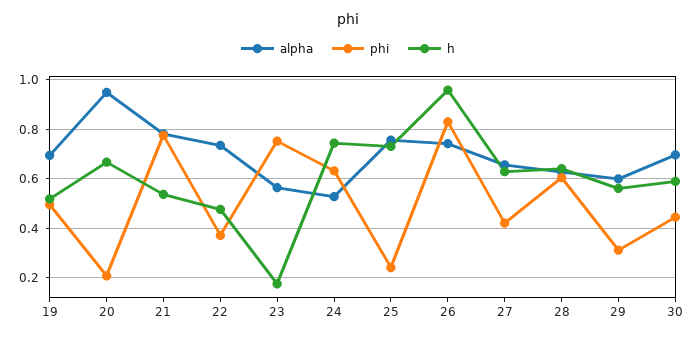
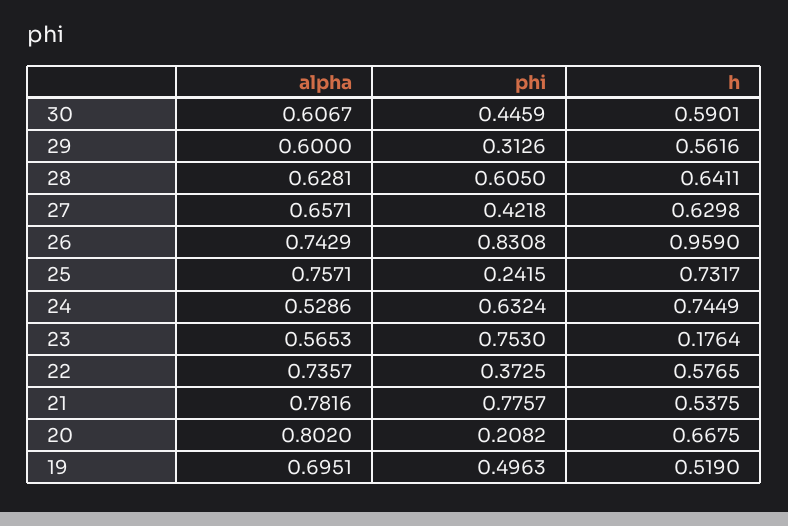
  {
    "alpha": {
      "19": 0.6951,
-     "20": 0.95,
+     "20": 0.802,
      "21": 0.7816,
      "22": 0.7357,
      "23": 0.5653,
      "24": 0.5286,
      "25": 0.7571,
      "26": 0.7429,
      "27": 0.6571,
      "28": 0.6281,
      "29": 0.6,
-     "30": 0.7
+     "30": 0.6067
    },
    "phi": {
      "19": 0.4963,
      "20": 0.2082,
      "21": 0.7757,
      "22": 0.3725,
      "23": 0.753,
      "24": 0.6324,
      "25": 0.2415,
      "26": 0.8308,
      "27": 0.4218,
      "28": 0.605,
      "29": 0.3126,
      "30": 0.4459
    },
    "h": {
      "19": 0.519,
      "20": 0.6675,
      "21": 0.5375,
-     "22": 0.475,
+     "22": 0.5765,
      "23": 0.1764,
      "24": 0.7449,
      "25": 0.7317,
      "26": 0.959,
      "27": 0.6298,
      "28": 0.6411,
      "29": 0.5616,
      "30": 0.5901
    }
  }

